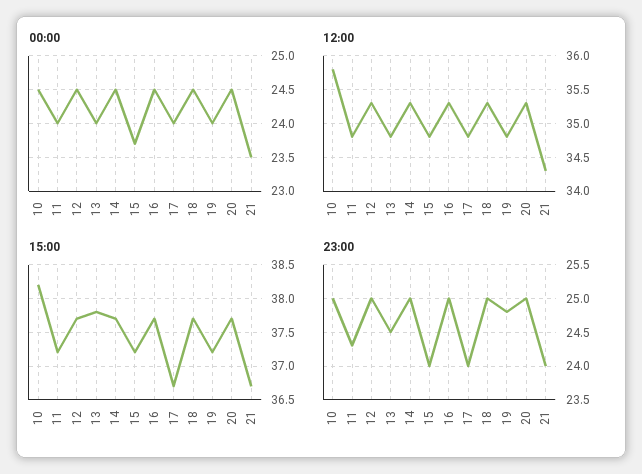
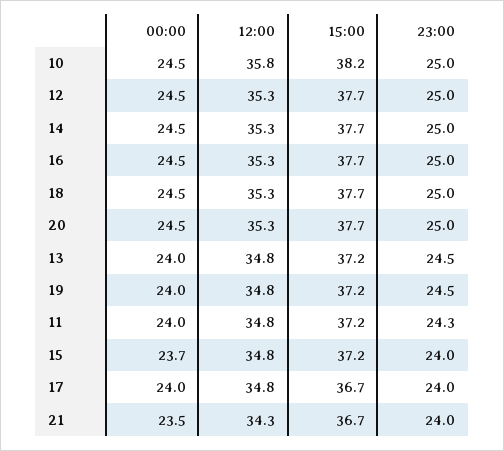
  {
    "00:00": {
      "10": 24.5,
      "11": 24,
      "12": 24.5,
      "13": 24,
      "14": 24.5,
      "15": 23.7,
      "16": 24.5,
      "17": 24,
      "18": 24.5,
      "19": 24,
      "20": 24.5,
      "21": 23.5
    },
    "12:00": {
      "10": 35.8,
      "11": 34.8,
      "12": 35.3,
      "13": 34.8,
      "14": 35.3,
      "15": 34.8,
      "16": 35.3,
      "17": 34.8,
      "18": 35.3,
      "19": 34.8,
      "20": 35.3,
      "21": 34.3
    },
    "15:00": {
      "10": 38.2,
      "11": 37.2,
      "12": 37.7,
-     "13": 37.8,
+     "13": 37.2,
      "14": 37.7,
      "15": 37.2,
      "16": 37.7,
      "17": 36.7,
      "18": 37.7,
      "19": 37.2,
      "20": 37.7,
      "21": 36.7
    },
    "23:00": {
      "10": 25,
      "11": 24.3,
      "12": 25,
      "13": 24.5,
      "14": 25,
      "15": 24,
      "16": 25,
      "17": 24,
      "18": 25,
-     "19": 24.8,
+     "19": 24.5,
      "20": 25,
      "21": 24
    }
  }

